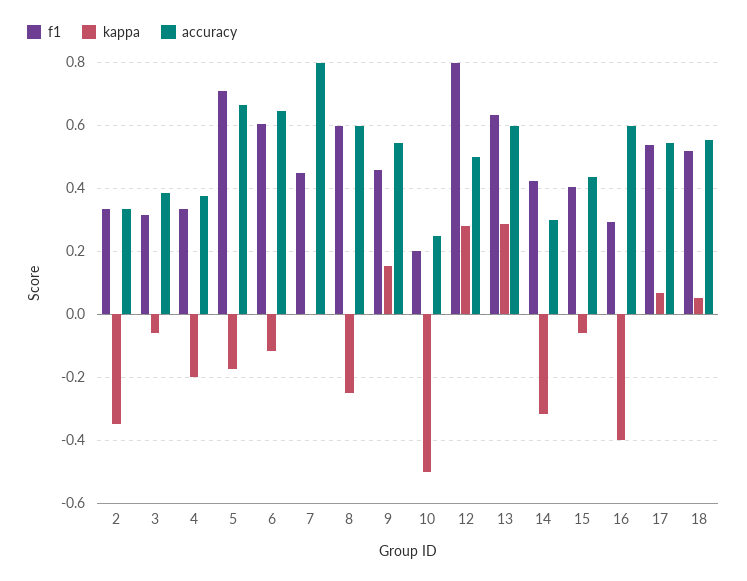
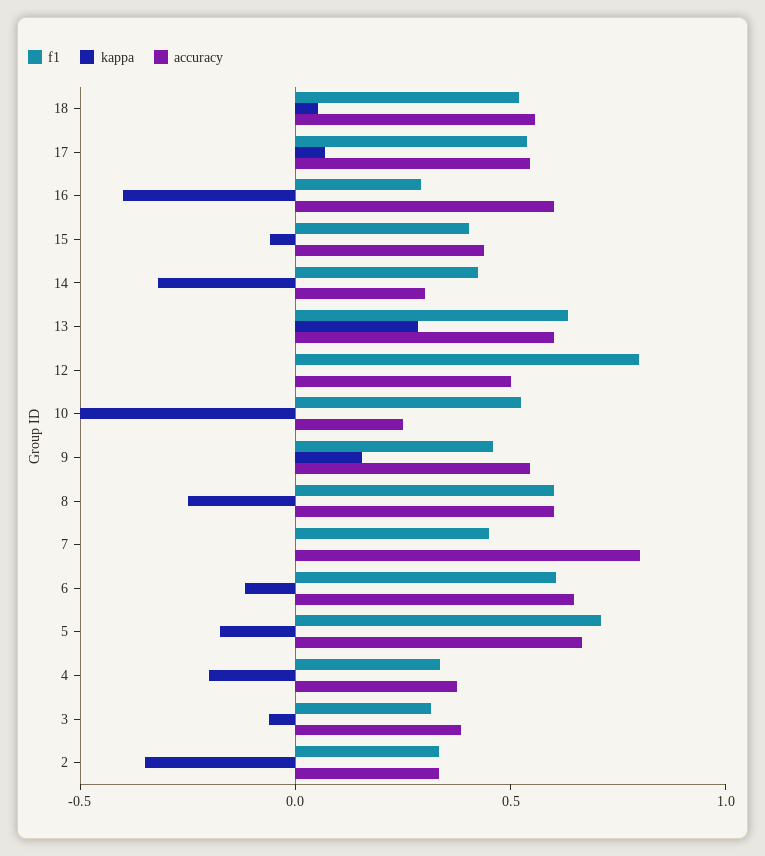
  {
    "f1": {
      "2": 0.34,
      "3": 0.32,
      "4": 0.34,
      "5": 0.72,
      "6": 0.6,
      "7": 0.46,
      "8": 0.6,
      "9": 0.46,
-     "10": 0.2,
+     "10": 0.5,
      "12": 0.8,
      "13": 0.64,
      "14": 0.42,
      "15": 0.4,
      "16": 0.3,
      "17": 0.54,
      "18": 0.52
    },
    "kappa": {
      "2": -0.36,
      "3": -0.06,
      "4": -0.2,
      "5": -0.18,
      "6": -0.12,
      "7": 0,
      "8": -0.26,
      "9": 0.16,
      "10": -0.5,
-     "12": 0.28,
+     "12": 0,
      "13": 0.28,
      "14": -0.32,
      "15": -0.06,
      "16": -0.4,
      "17": 0.06,
      "18": 0.06
    },
    "accuracy": {
      "2": 0.34,
      "3": 0.38,
      "4": 0.38,
      "5": 0.66,
      "6": 0.64,
      "7": 0.8,
      "8": 0.6,
      "9": 0.54,
      "10": 0.26,
      "12": 0.5,
      "13": 0.6,
      "14": 0.3,
      "15": 0.44,
      "16": 0.6,
      "17": 0.54,
      "18": 0.56
    }
  }

